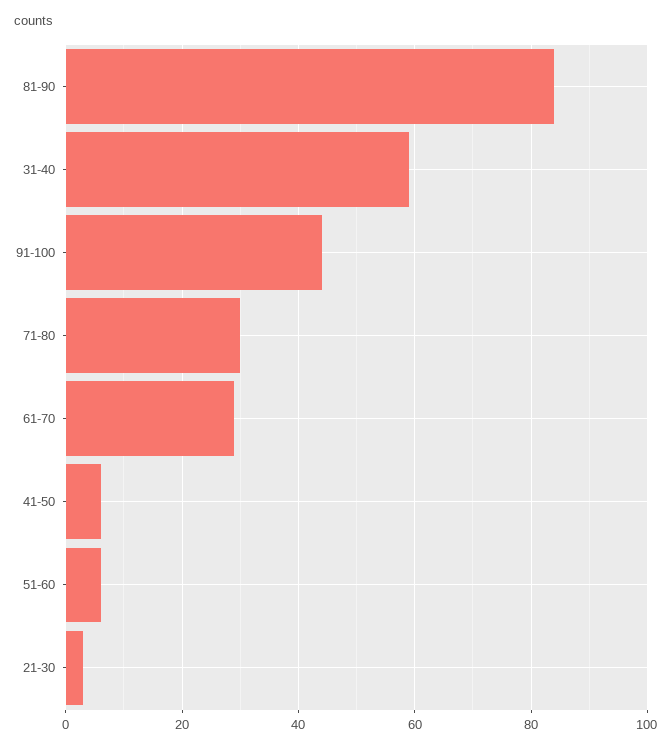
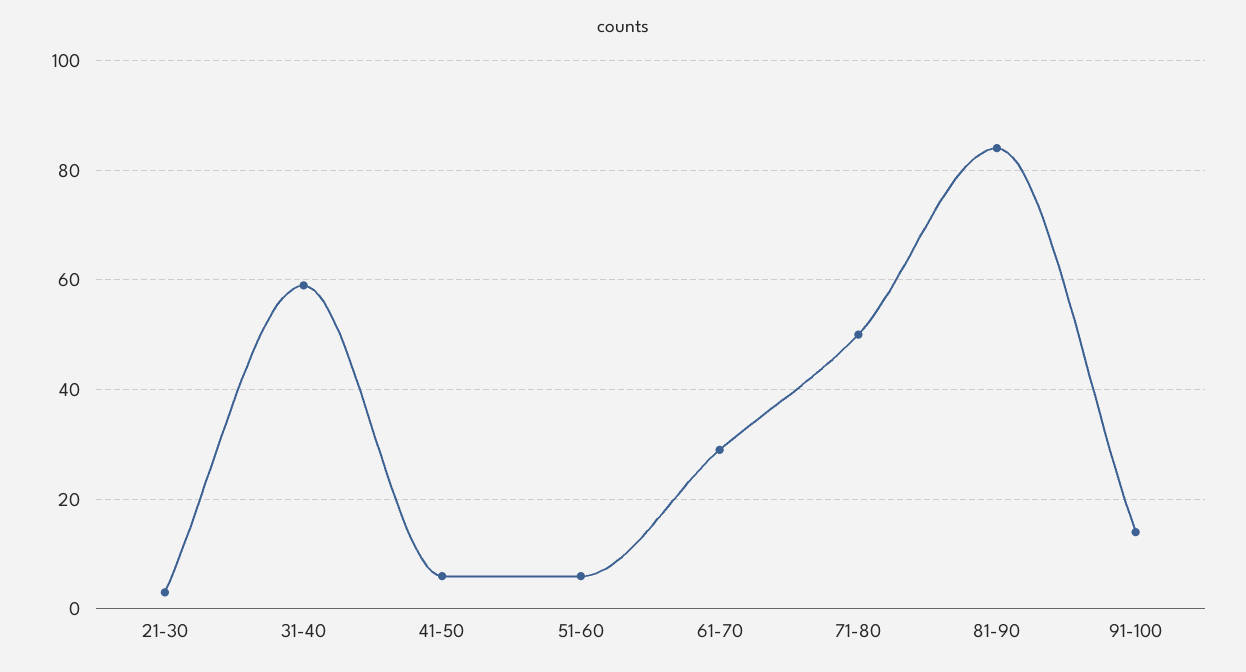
  {
    "81-90": 85,
    "31-40": 60,
-   "91-100": 45,
+   "91-100": 15,
-   "71-80": 30,
+   "71-80": 50,
    "61-70": 30,
    "41-50": 5,
    "51-60": 5,
    "21-30": 5
  }

